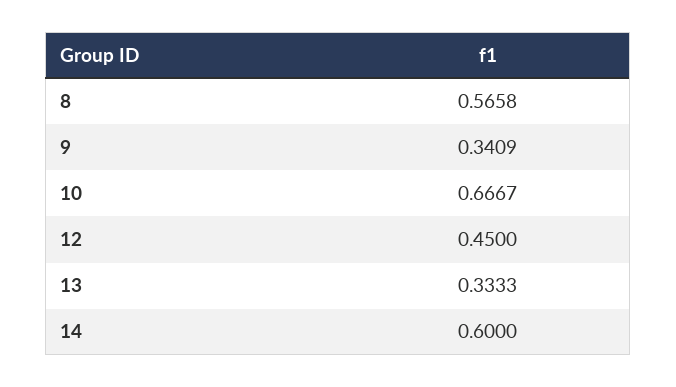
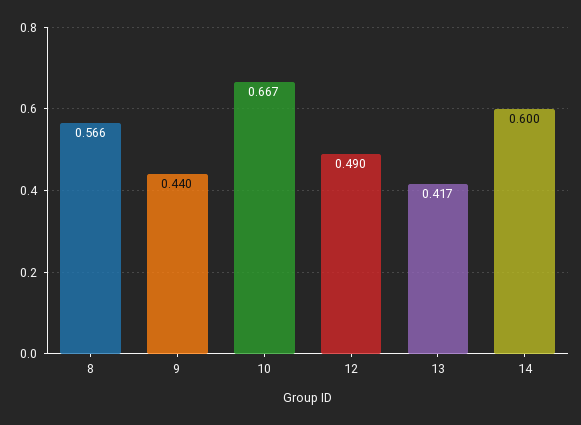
  {
    "8": 0.5658,
-   "9": 0.3409,
+   "9": 0.44,
    "10": 0.6667,
-   "12": 0.45,
+   "12": 0.49,
-   "13": 0.3333,
+   "13": 0.417,
    "14": 0.6
  }

